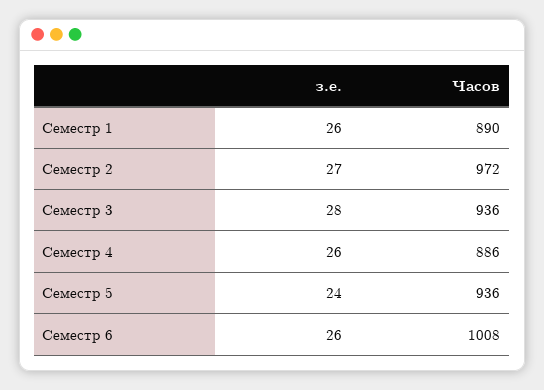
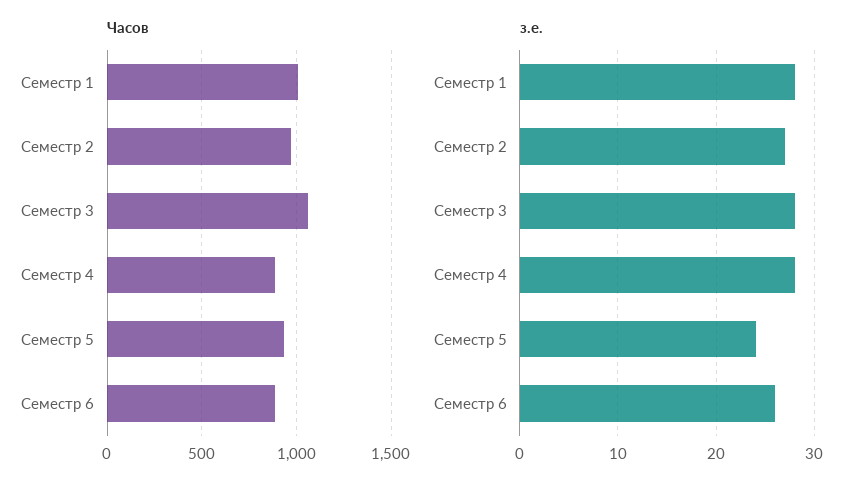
  {
    "з.е.": {
-     "Семестр 1": 26,
+     "Семестр 1": 28,
      "Семестр 2": 27,
      "Семестр 3": 28,
-     "Семестр 4": 26,
+     "Семестр 4": 28,
      "Семестр 5": 24,
      "Семестр 6": 26
    },
    "Часов": {
-     "Семестр 1": 890,
+     "Семестр 1": 1000,
      "Семестр 2": 972,
-     "Семестр 3": 936,
+     "Семестр 3": 1050,
      "Семестр 4": 886,
      "Семестр 5": 936,
-     "Семестр 6": 1008
+     "Семестр 6": 900
    }
  }

